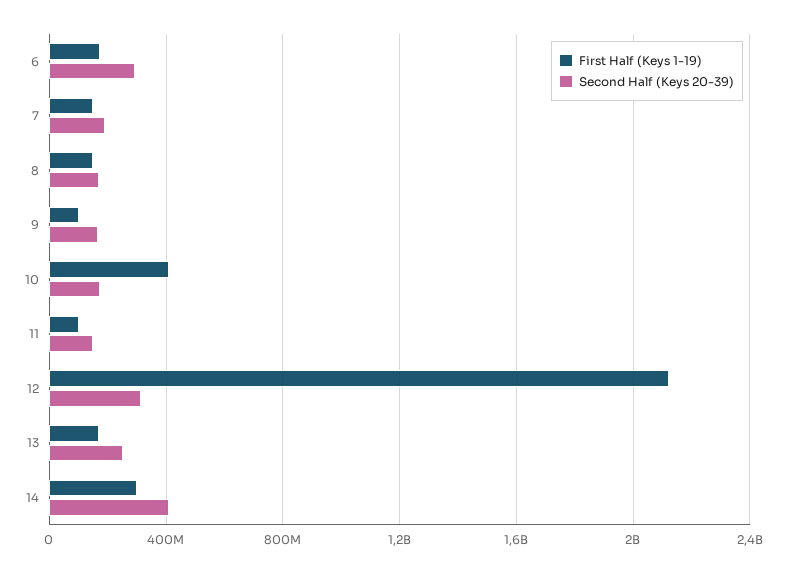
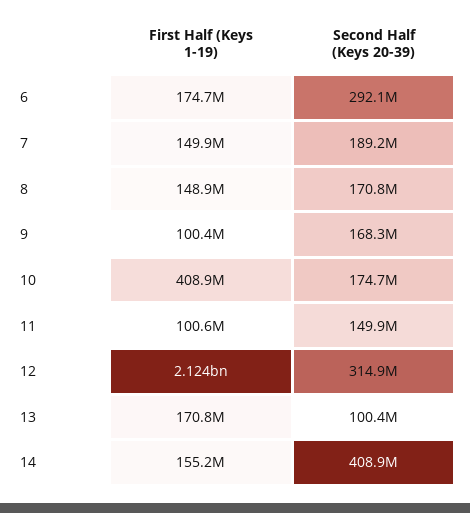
  {
    "First Half (Keys 1-19)": {
      "6": 174700000,
      "7": 149900000,
      "8": 148900000,
      "9": 100400000,
      "10": 408900000,
      "11": 100600000,
      "12": 2124000000,
      "13": 170800000,
-     "14": 300000000
+     "14": 155200000
    },
    "Second Half (Keys 20-39)": {
      "6": 292100000,
      "7": 189200000,
      "8": 170800000,
      "9": 168300000,
      "10": 174700000,
      "11": 149900000,
      "12": 314900000,
-     "13": 250000000,
+     "13": 100400000,
      "14": 408900000
    }
  }

